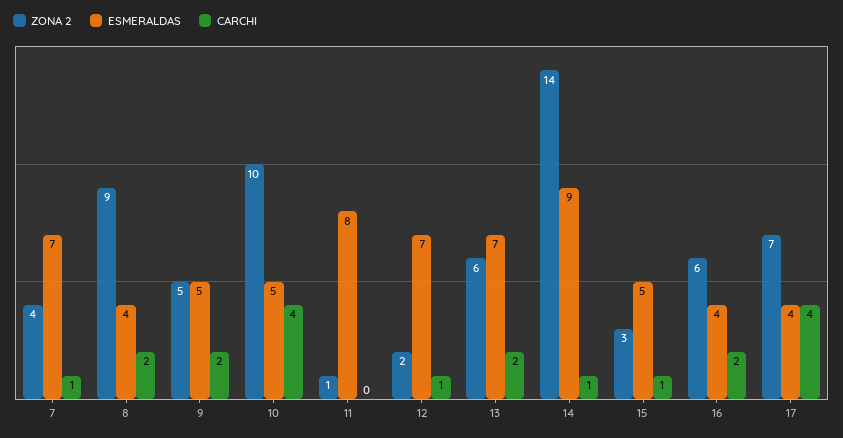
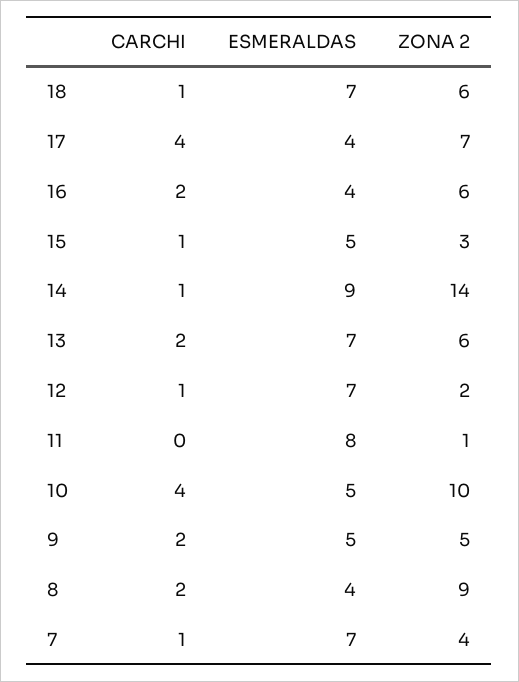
  {
    "ZONA 2": {
      "7": 4,
      "8": 9,
      "9": 5,
      "10": 10,
      "11": 1,
      "12": 2,
      "13": 6,
      "14": 14,
      "15": 3,
      "16": 6,
-     "17": 7
+     "17": 7,
+     "18": 6
    },
    "ESMERALDAS": {
      "7": 7,
      "8": 4,
      "9": 5,
      "10": 5,
      "11": 8,
      "12": 7,
      "13": 7,
      "14": 9,
      "15": 5,
      "16": 4,
-     "17": 4
+     "17": 4,
+     "18": 7
    },
    "CARCHI": {
      "7": 1,
      "8": 2,
      "9": 2,
      "10": 4,
      "11": 0,
      "12": 1,
      "13": 2,
      "14": 1,
      "15": 1,
      "16": 2,
-     "17": 4
+     "17": 4,
+     "18": 1
    }
  }

